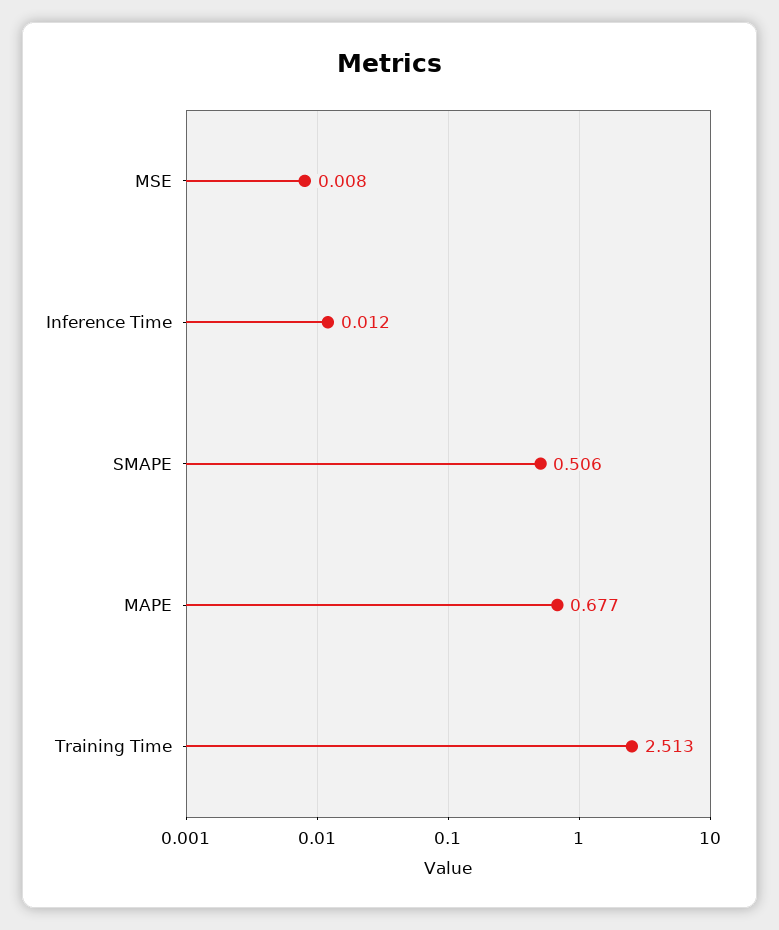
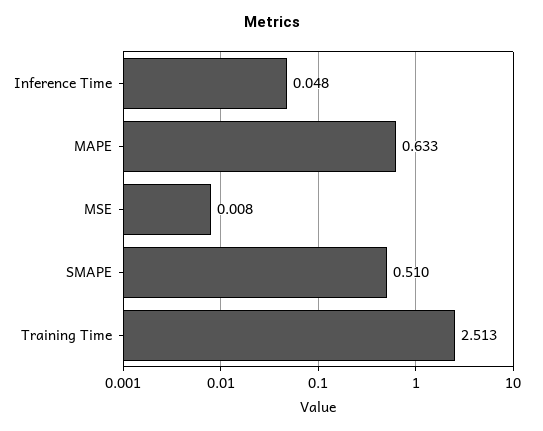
  {
    "MSE": 0.008,
-   "Inference Time": 0.012,
+   "Inference Time": 0.048,
-   "SMAPE": 0.506,
+   "SMAPE": 0.51,
-   "MAPE": 0.677,
+   "MAPE": 0.633,
    "Training Time": 2.513
  }

